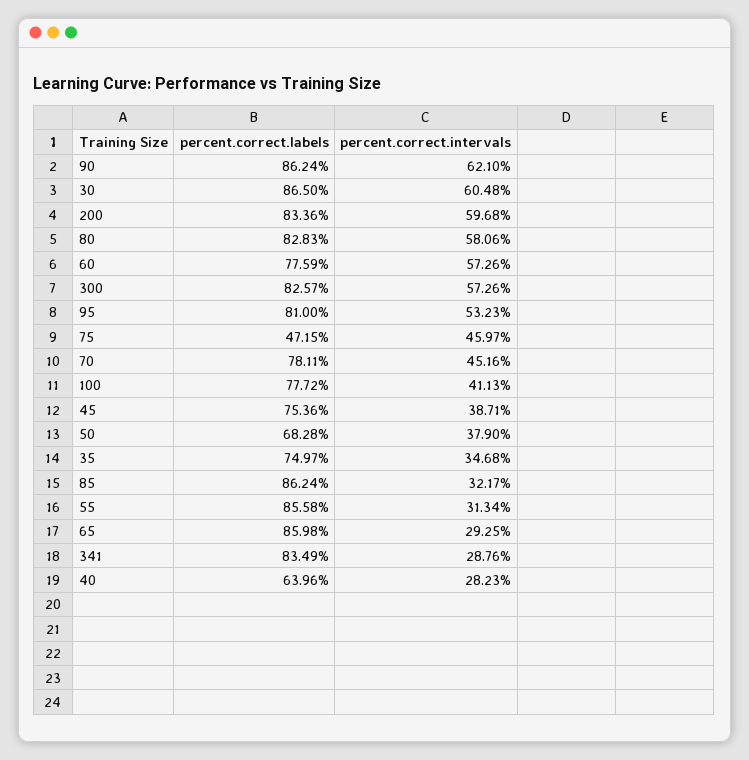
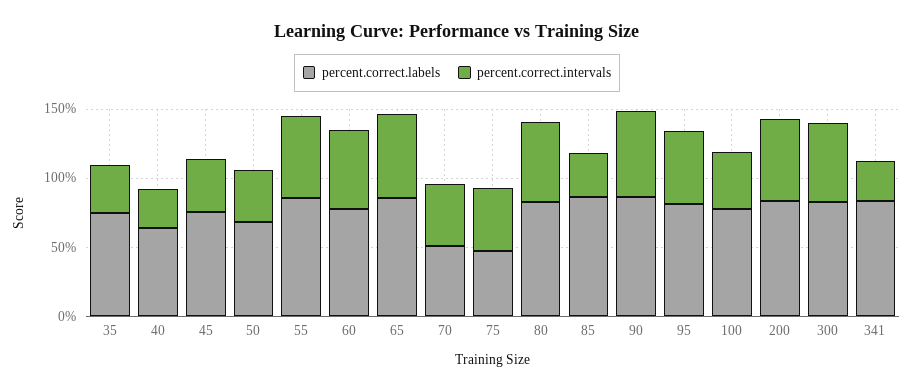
  {
    "percent.correct.labels": {
      "90": 86.24,
-     "30": 86.5,
      "200": 83.36,
      "80": 82.83,
      "60": 77.59,
      "300": 82.57,
      "95": 81,
      "75": 47.15,
-     "70": 78.11,
+     "70": 50,
      "100": 77.72,
      "45": 75.36,
      "50": 68.28,
      "35": 74.97,
      "85": 86.24,
      "55": 85.58,
      "65": 85.98,
      "341": 83.49,
      "40": 63.96
    },
    "percent.correct.intervals": {
      "90": 62.1,
-     "30": 60.48,
      "200": 59.68,
      "80": 58.06,
      "60": 57.26,
      "300": 57.26,
      "95": 53.23,
      "75": 45.97,
      "70": 45.16,
      "100": 41.13,
      "45": 38.71,
      "50": 37.9,
      "35": 34.68,
      "85": 32.17,
-     "55": 31.34,
+     "55": 60,
-     "65": 29.25,
+     "65": 60,
      "341": 28.76,
      "40": 28.23
    }
  }

